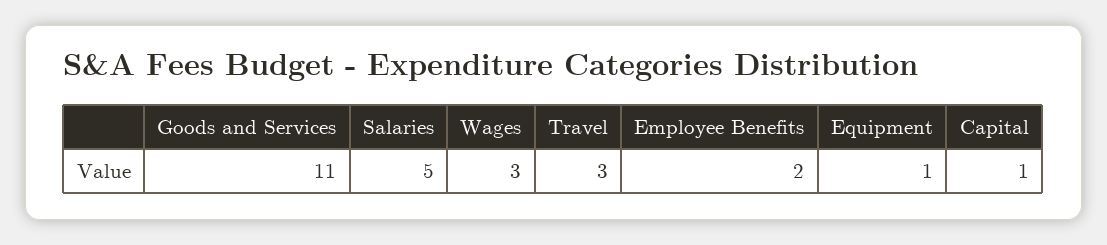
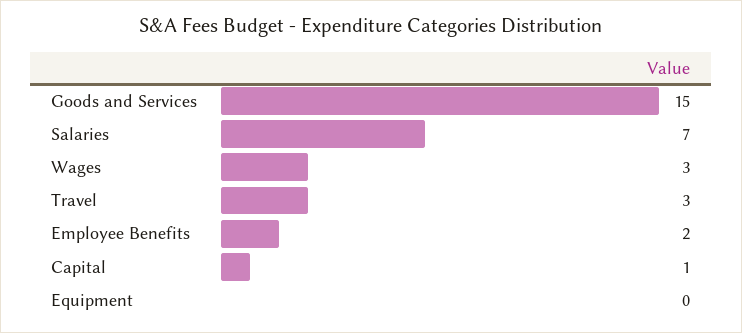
  {
-   "Goods and Services": 11,
+   "Goods and Services": 15,
-   "Salaries": 5,
+   "Salaries": 7,
    "Wages": 3,
    "Travel": 3,
    "Employee Benefits": 2,
-   "Equipment": 1,
+   "Equipment": 0,
    "Capital": 1
  }

